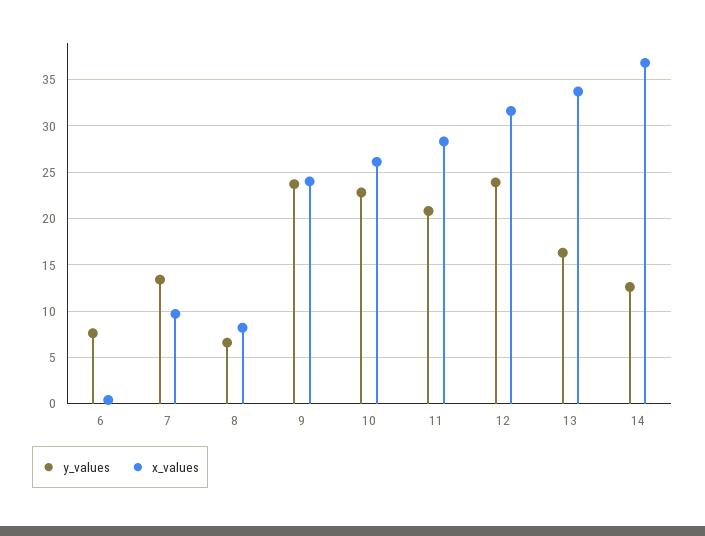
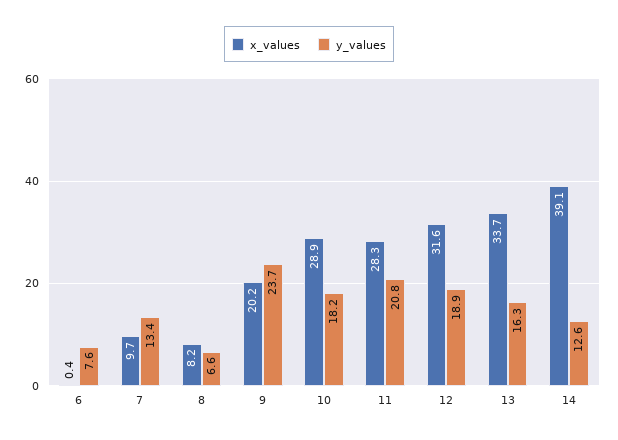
  {
    "y_values": {
      "6": 7.6,
      "7": 13.4,
      "8": 6.6,
      "9": 23.7,
-     "10": 23,
+     "10": 18.2,
      "11": 20.8,
-     "12": 24,
+     "12": 18.9,
      "13": 16.3,
      "14": 12.6
    },
    "x_values": {
      "6": 0.4,
      "7": 9.7,
      "8": 8.2,
-     "9": 24,
+     "9": 20.2,
-     "10": 26,
+     "10": 28.9,
      "11": 28.3,
      "12": 31.6,
      "13": 33.7,
-     "14": 37
+     "14": 39.1
    }
  }

